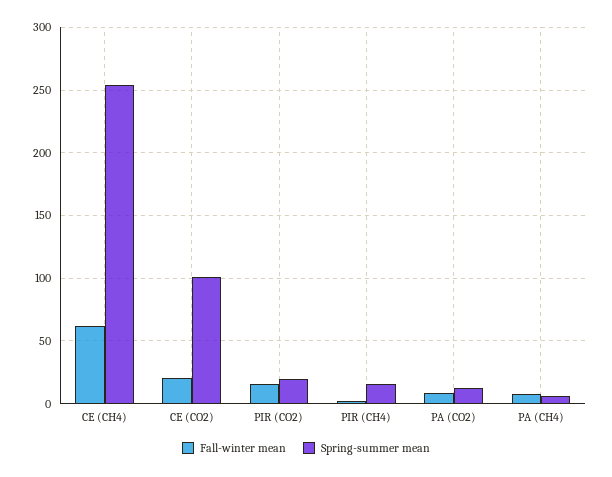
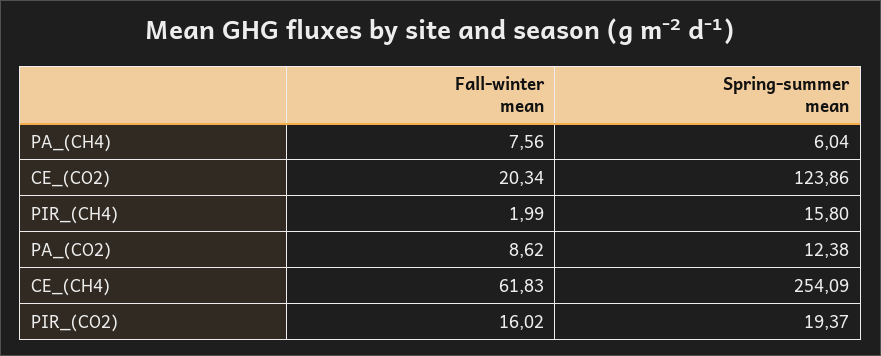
  {
    "Fall-winter mean": {
      "CE (CH4)": 61.83,
      "CE (CO2)": 20.34,
      "PIR (CO2)": 16.02,
      "PIR (CH4)": 1.99,
      "PA (CO2)": 8.62,
      "PA (CH4)": 7.56
    },
    "Spring-summer mean": {
      "CE (CH4)": 254.09,
-     "CE (CO2)": 100,
+     "CE (CO2)": 123.86,
      "PIR (CO2)": 19.37,
      "PIR (CH4)": 15.8,
      "PA (CO2)": 12.38,
      "PA (CH4)": 6.04
    }
  }

